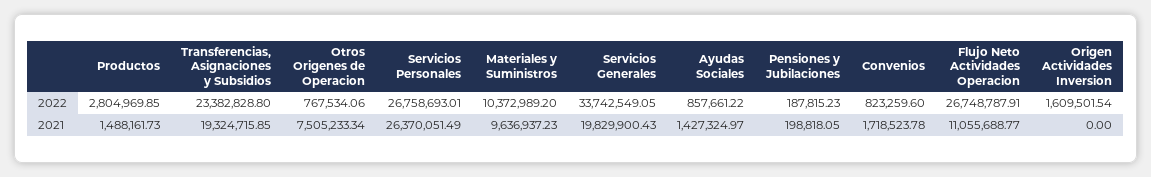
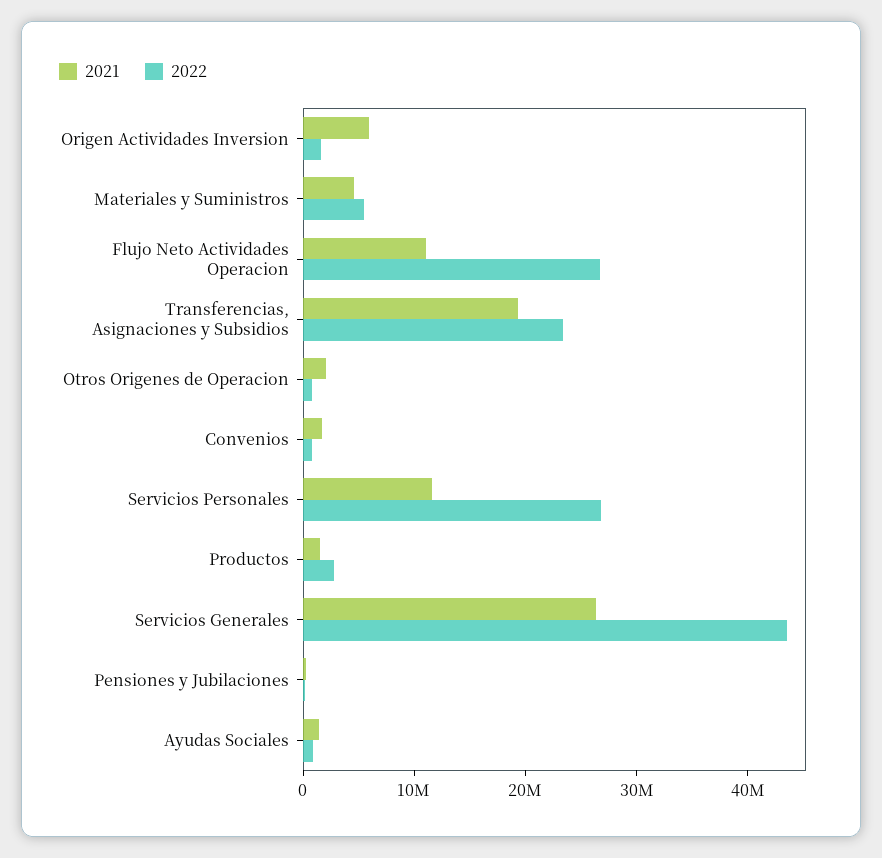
  {
    "2022": {
      "Productos": 2804969.85,
      "Transferencias, Asignaciones y Subsidios": 23382828.8,
      "Otros Origenes de Operacion": 767534.06,
      "Servicios Personales": 26758693.01,
-     "Materiales y Suministros": 10372989.2,
+     "Materiales y Suministros": 6000000,
-     "Servicios Generales": 33742549.05,
+     "Servicios Generales": 44000000,
      "Ayudas Sociales": 857661.22,
      "Pensiones y Jubilaciones": 187815.23,
      "Convenios": 823259.6,
      "Flujo Neto Actividades Operacion": 26748787.91,
      "Origen Actividades Inversion": 1609501.54
    },
    "2021": {
      "Productos": 1488161.73,
      "Transferencias, Asignaciones y Subsidios": 19324715.85,
-     "Otros Origenes de Operacion": 7505233.34,
+     "Otros Origenes de Operacion": 2000000,
-     "Servicios Personales": 26370051.49,
+     "Servicios Personales": 12000000,
-     "Materiales y Suministros": 9636937.23,
+     "Materiales y Suministros": 4000000,
-     "Servicios Generales": 19829900.43,
+     "Servicios Generales": 26000000,
      "Ayudas Sociales": 1427324.97,
      "Pensiones y Jubilaciones": 198818.05,
      "Convenios": 1718523.78,
      "Flujo Neto Actividades Operacion": 11055688.77,
-     "Origen Actividades Inversion": 0
+     "Origen Actividades Inversion": 6000000
    }
  }

